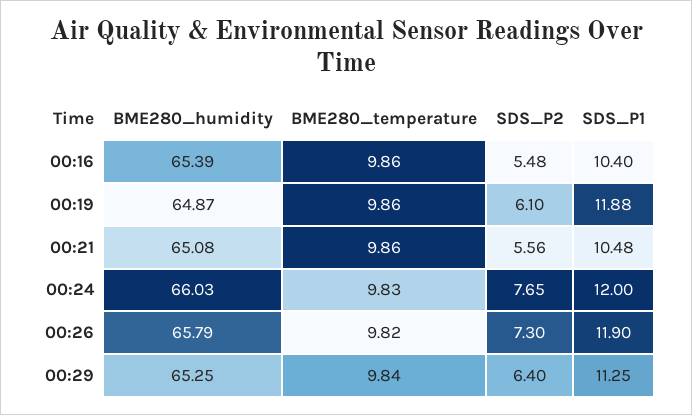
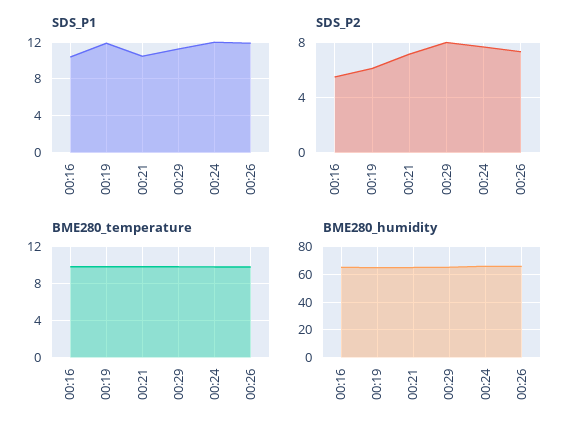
  {
    "BME280_humidity": {
      "00:16": 65.39,
      "00:19": 64.87,
      "00:21": 65.08,
      "00:24": 66.03,
      "00:26": 65.79,
      "00:29": 65.25
    },
    "BME280_temperature": {
      "00:16": 9.86,
      "00:19": 9.86,
      "00:21": 9.86,
      "00:24": 9.83,
      "00:26": 9.82,
      "00:29": 9.84
    },
    "SDS_P2": {
      "00:16": 5.48,
      "00:19": 6.1,
-     "00:21": 5.56,
+     "00:21": 7,
      "00:24": 7.65,
      "00:26": 7.3,
-     "00:29": 6.4
+     "00:29": 8
    },
    "SDS_P1": {
      "00:16": 10.4,
      "00:19": 11.88,
      "00:21": 10.48,
      "00:24": 12,
      "00:26": 11.9,
      "00:29": 11.25
    }
  }

